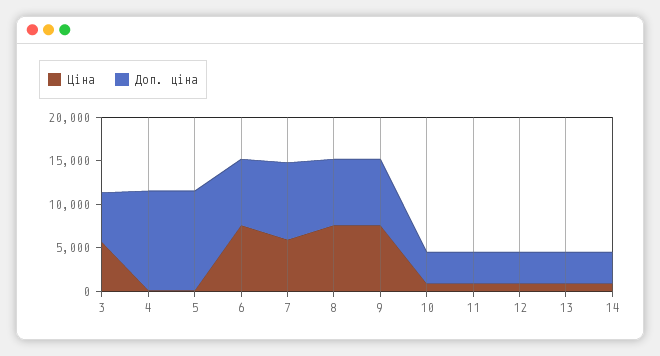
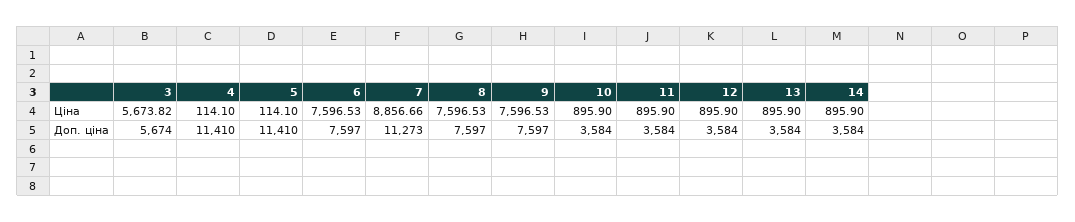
  {
    "Ціна": {
      "3": 5673.82,
      "4": 114.1,
      "5": 114.1,
      "6": 7596.53,
-     "7": 6000,
+     "7": 8856.66,
      "8": 7596.53,
      "9": 7596.53,
      "10": 895.9,
      "11": 895.9,
      "12": 895.9,
      "13": 895.9,
      "14": 895.9
    },
    "Доп. ціна": {
      "3": 5674,
      "4": 11410,
      "5": 11410,
      "6": 7597,
-     "7": 9000,
+     "7": 11273,
      "8": 7597,
      "9": 7597,
      "10": 3584,
      "11": 3584,
      "12": 3584,
      "13": 3584,
      "14": 3584
    }
  }

